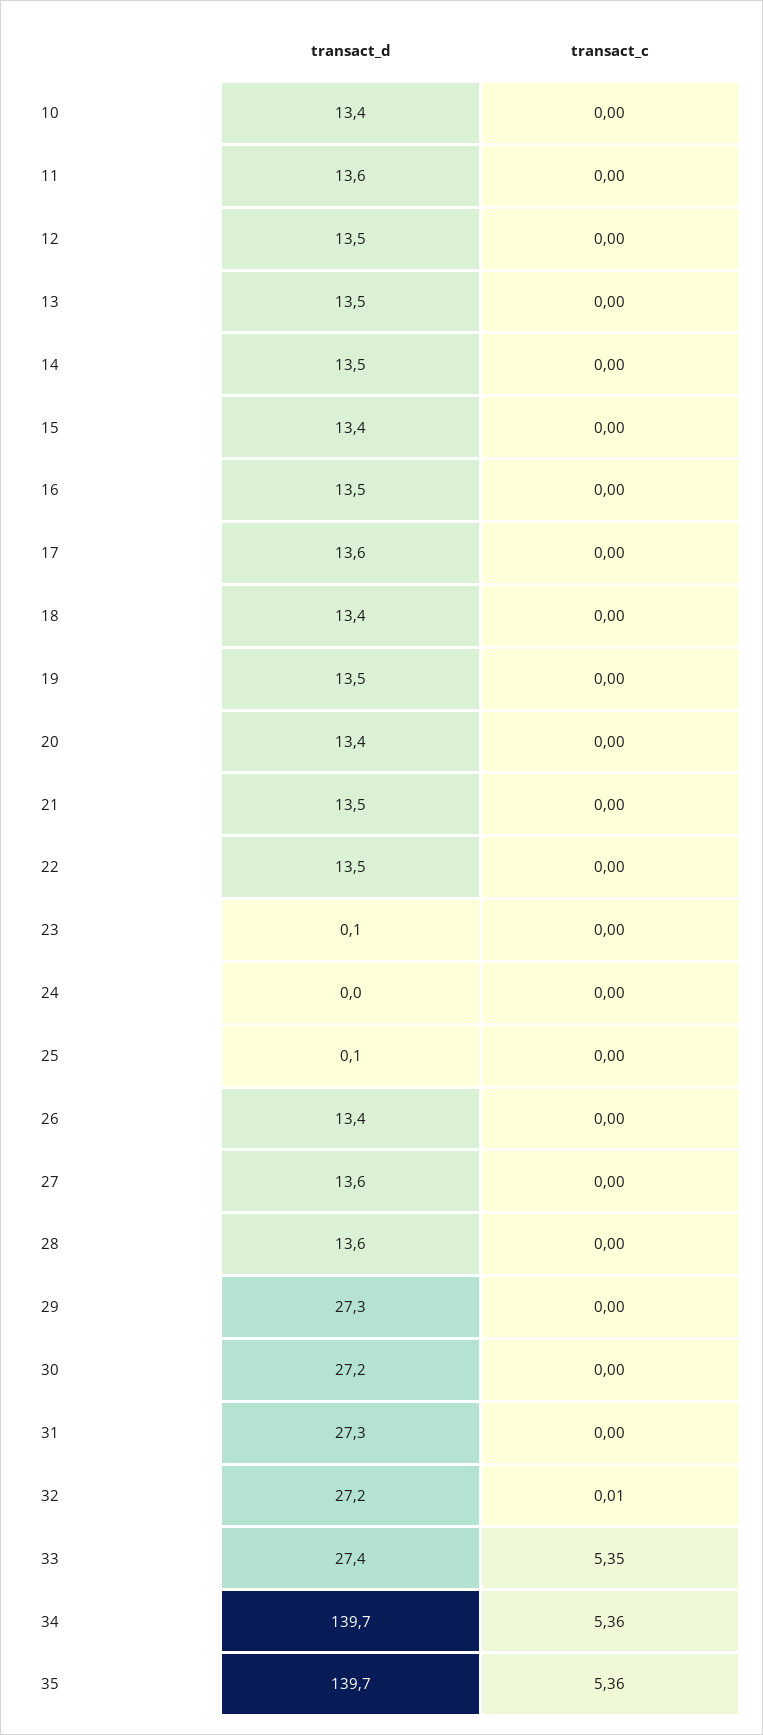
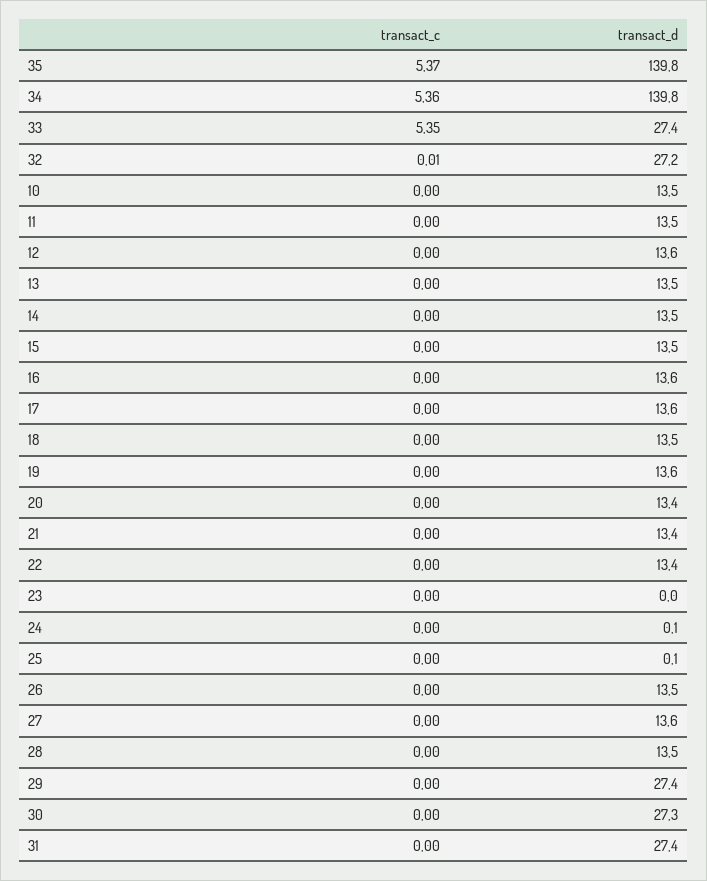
  {
    "transact_d": {
-     "10": 13.4,
+     "10": 13.5,
-     "11": 13.6,
+     "11": 13.5,
-     "12": 13.5,
+     "12": 13.6,
      "13": 13.5,
      "14": 13.5,
-     "15": 13.4,
+     "15": 13.5,
-     "16": 13.5,
+     "16": 13.6,
      "17": 13.6,
-     "18": 13.4,
+     "18": 13.5,
-     "19": 13.5,
+     "19": 13.6,
      "20": 13.4,
-     "21": 13.5,
+     "21": 13.4,
-     "22": 13.5,
+     "22": 13.4,
-     "23": 0.1,
+     "23": 0,
-     "24": 0,
+     "24": 0.1,
      "25": 0.1,
-     "26": 13.4,
+     "26": 13.5,
      "27": 13.6,
-     "28": 13.6,
+     "28": 13.5,
-     "29": 27.3,
+     "29": 27.4,
-     "30": 27.2,
+     "30": 27.3,
-     "31": 27.3,
+     "31": 27.4,
      "32": 27.2,
      "33": 27.4,
-     "34": 139.7,
+     "34": 139.8,
-     "35": 139.7
+     "35": 139.8
    },
    "transact_c": {
      "10": 0,
      "11": 0,
      "12": 0,
      "13": 0,
      "14": 0,
      "15": 0,
      "16": 0,
      "17": 0,
      "18": 0,
      "19": 0,
      "20": 0,
      "21": 0,
      "22": 0,
      "23": 0,
      "24": 0,
      "25": 0,
      "26": 0,
      "27": 0,
      "28": 0,
      "29": 0,
      "30": 0,
      "31": 0,
      "32": 0.01,
      "33": 5.35,
      "34": 5.36,
-     "35": 5.36
+     "35": 5.37
    }
  }

